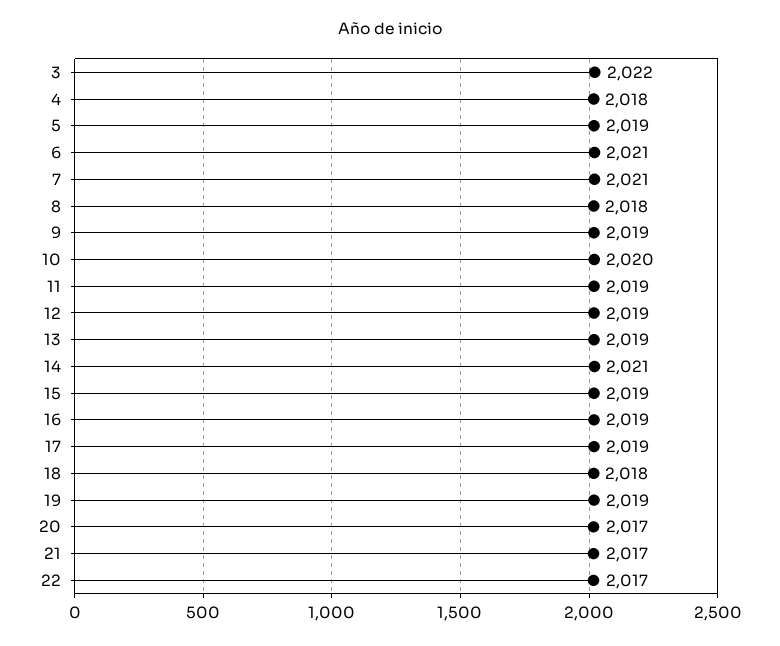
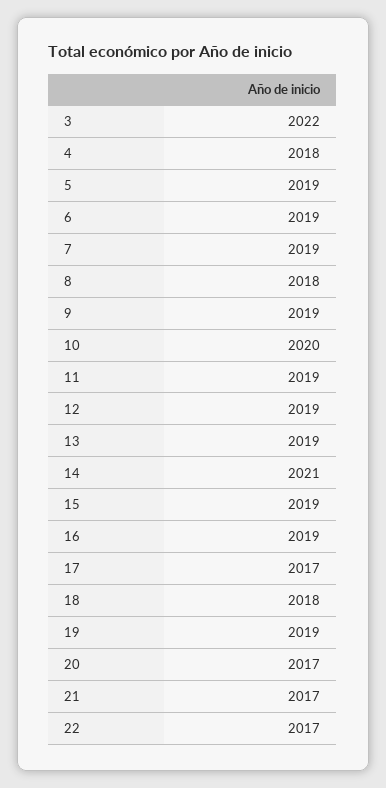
  {
    "3": 2022,
    "4": 2018,
    "5": 2019,
-   "6": 2021,
+   "6": 2019,
-   "7": 2021,
+   "7": 2019,
    "8": 2018,
    "9": 2019,
    "10": 2020,
    "11": 2019,
    "12": 2019,
    "13": 2019,
    "14": 2021,
    "15": 2019,
    "16": 2019,
-   "17": 2019,
+   "17": 2017,
    "18": 2018,
    "19": 2019,
    "20": 2017,
    "21": 2017,
    "22": 2017
  }

